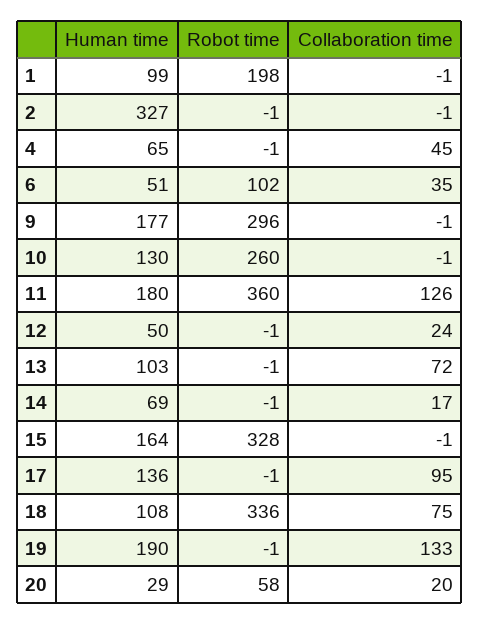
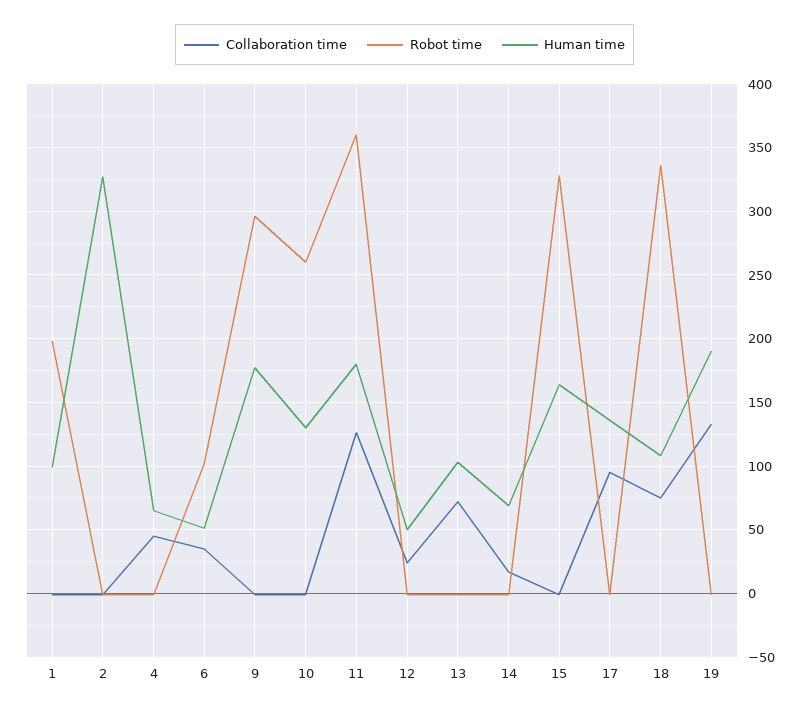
  {
    "Human time": {
      "1": 99,
      "2": 327,
      "4": 65,
      "6": 51,
      "9": 177,
      "10": 130,
      "11": 180,
      "12": 50,
      "13": 103,
      "14": 69,
      "15": 164,
      "17": 136,
      "18": 108,
-     "19": 190,
+     "19": 190
-     "20": 29
    },
    "Robot time": {
      "1": 198,
      "2": -1,
      "4": -1,
      "6": 102,
      "9": 296,
      "10": 260,
      "11": 360,
      "12": -1,
      "13": -1,
      "14": -1,
      "15": 328,
      "17": -1,
      "18": 336,
-     "19": -1,
+     "19": -1
-     "20": 58
    },
    "Collaboration time": {
      "1": -1,
      "2": -1,
      "4": 45,
      "6": 35,
      "9": -1,
      "10": -1,
      "11": 126,
      "12": 24,
      "13": 72,
      "14": 17,
      "15": -1,
      "17": 95,
      "18": 75,
-     "19": 133,
+     "19": 133
-     "20": 20
    }
  }

